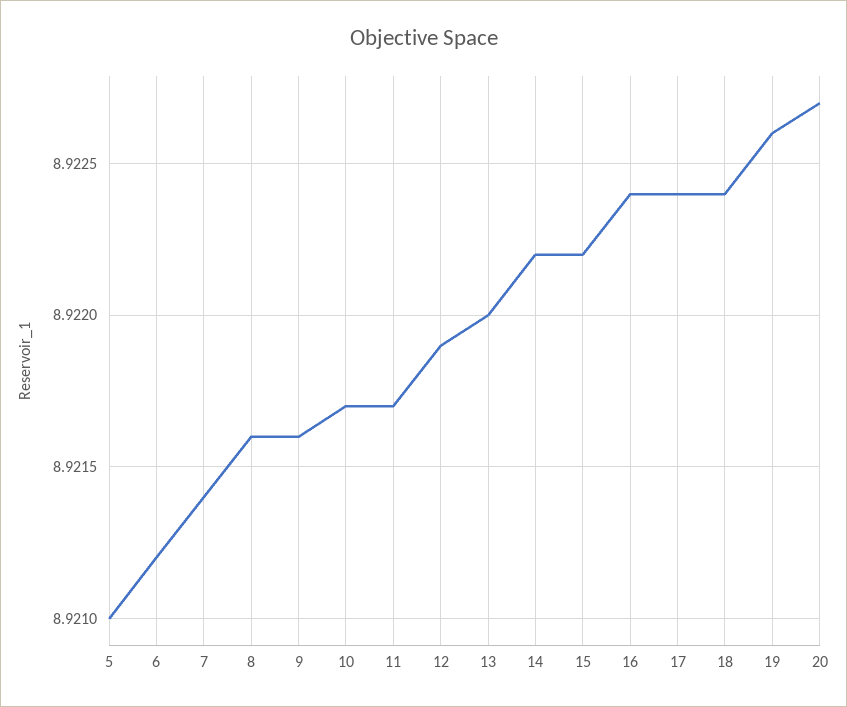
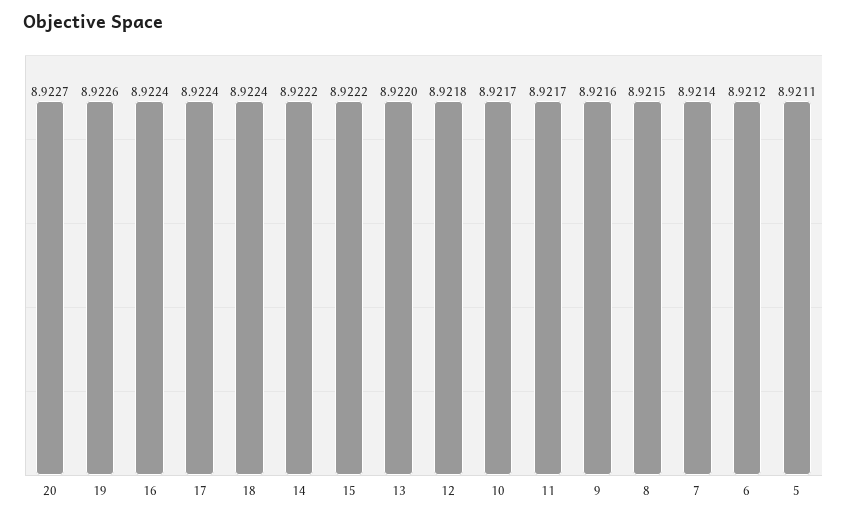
  {
-   "5": 8.921,
+   "5": 8.9211,
    "6": 8.9212,
    "7": 8.9214,
-   "8": 8.9216,
+   "8": 8.9215,
    "9": 8.9216,
    "10": 8.9217,
    "11": 8.9217,
-   "12": 8.9219,
+   "12": 8.9218,
    "13": 8.922,
    "14": 8.9222,
    "15": 8.9222,
    "16": 8.9224,
    "17": 8.9224,
    "18": 8.9224,
    "19": 8.9226,
    "20": 8.9227
  }

